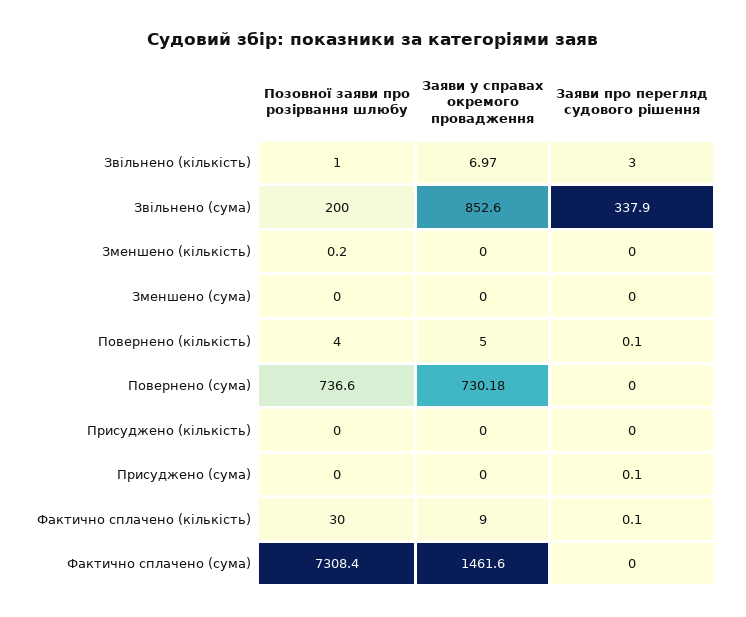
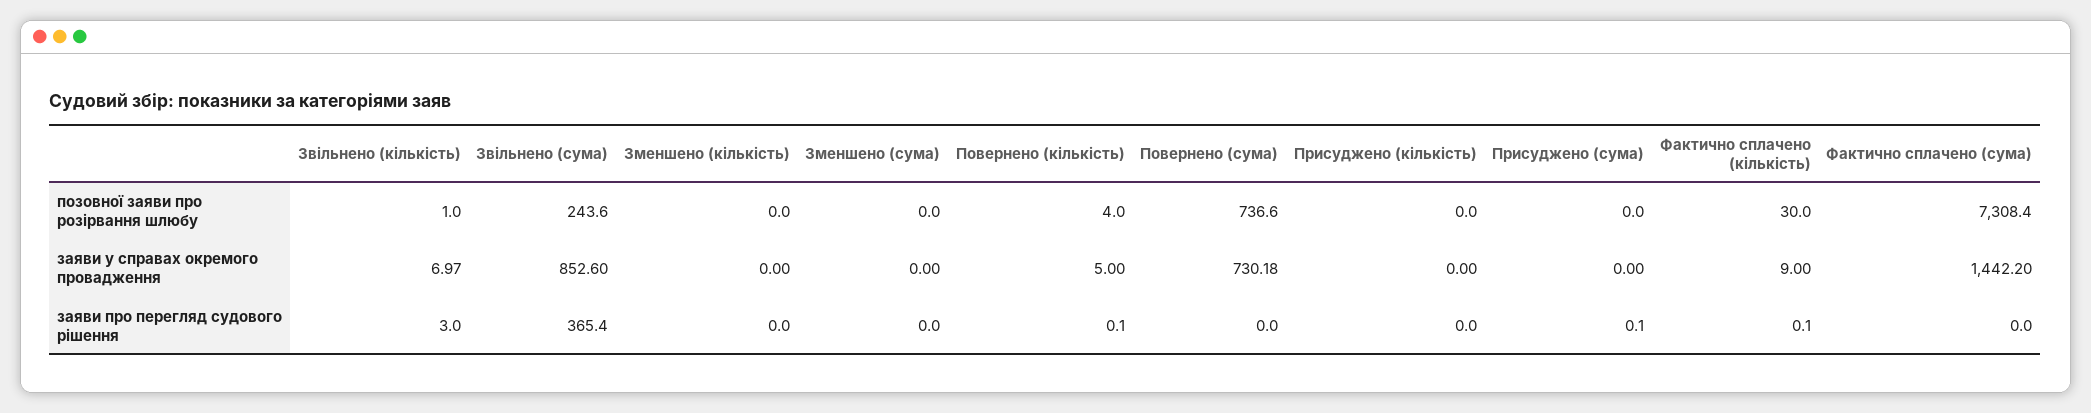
  {
    "Позовної заяви про розірвання шлюбу": {
      "Звільнено (кількість)": 1,
-     "Звільнено (сума)": 200,
+     "Звільнено (сума)": 243.6,
-     "Зменшено (кількість)": 0.2,
+     "Зменшено (кількість)": 0,
      "Зменшено (сума)": 0,
      "Повернено (кількість)": 4,
      "Повернено (сума)": 736.6,
      "Присуджено (кількість)": 0,
      "Присуджено (сума)": 0,
      "Фактично сплачено (кількість)": 30,
      "Фактично сплачено (сума)": 7308.4
    },
    "Заяви у справах окремого провадження": {
      "Звільнено (кількість)": 6.97,
      "Звільнено (сума)": 852.6,
      "Зменшено (кількість)": 0,
      "Зменшено (сума)": 0,
      "Повернено (кількість)": 5,
      "Повернено (сума)": 730.18,
      "Присуджено (кількість)": 0,
      "Присуджено (сума)": 0,
      "Фактично сплачено (кількість)": 9,
-     "Фактично сплачено (сума)": 1461.6
+     "Фактично сплачено (сума)": 1442.2
    },
    "Заяви про перегляд судового рішення": {
      "Звільнено (кількість)": 3,
-     "Звільнено (сума)": 337.9,
+     "Звільнено (сума)": 365.4,
      "Зменшено (кількість)": 0,
      "Зменшено (сума)": 0,
      "Повернено (кількість)": 0.1,
      "Повернено (сума)": 0,
      "Присуджено (кількість)": 0,
      "Присуджено (сума)": 0.1,
      "Фактично сплачено (кількість)": 0.1,
      "Фактично сплачено (сума)": 0
    }
  }

